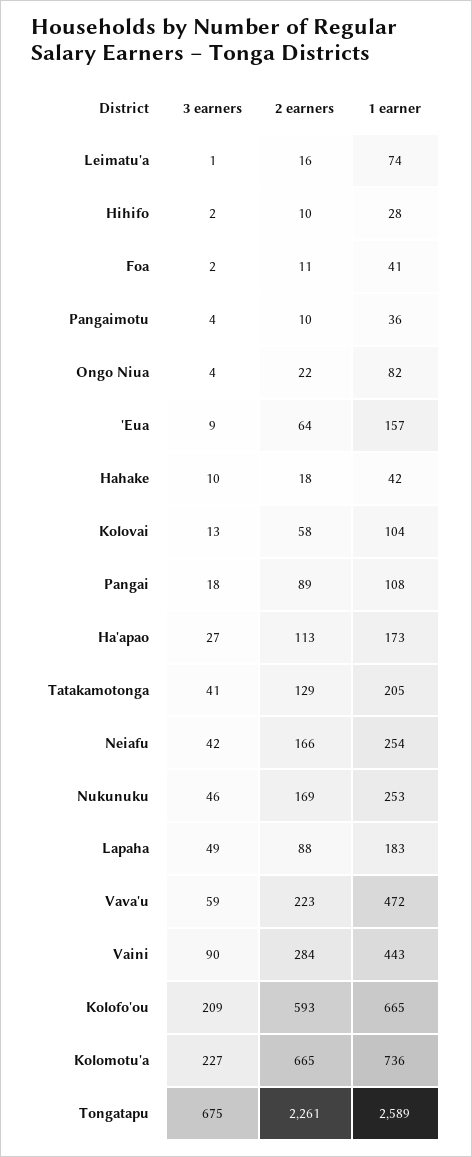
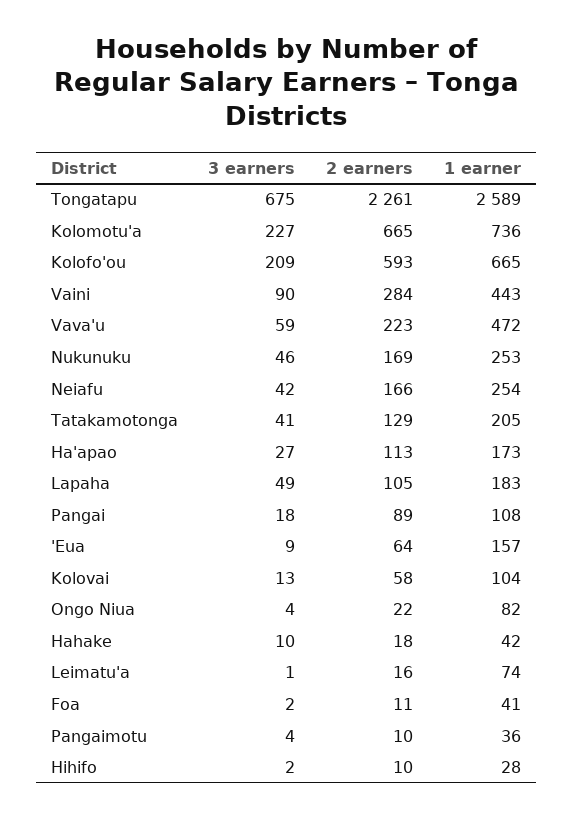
  {
    "3 earners": {
      "Leimatu'a": 1,
      "Hihifo": 2,
      "Foa": 2,
      "Pangaimotu": 4,
      "Ongo Niua": 4,
      "'Eua": 9,
      "Hahake": 10,
      "Kolovai": 13,
      "Pangai": 18,
      "Ha'apao": 27,
      "Tatakamotonga": 41,
      "Neiafu": 42,
      "Nukunuku": 46,
      "Lapaha": 49,
      "Vava'u": 59,
      "Vaini": 90,
      "Kolofo'ou": 209,
      "Kolomotu'a": 227,
      "Tongatapu": 675
    },
    "2 earners": {
      "Leimatu'a": 16,
      "Hihifo": 10,
      "Foa": 11,
      "Pangaimotu": 10,
      "Ongo Niua": 22,
      "'Eua": 64,
      "Hahake": 18,
      "Kolovai": 58,
      "Pangai": 89,
      "Ha'apao": 113,
      "Tatakamotonga": 129,
      "Neiafu": 166,
      "Nukunuku": 169,
-     "Lapaha": 88,
+     "Lapaha": 105,
      "Vava'u": 223,
      "Vaini": 284,
      "Kolofo'ou": 593,
      "Kolomotu'a": 665,
      "Tongatapu": 2261
    },
    "1 earner": {
      "Leimatu'a": 74,
      "Hihifo": 28,
      "Foa": 41,
      "Pangaimotu": 36,
      "Ongo Niua": 82,
      "'Eua": 157,
      "Hahake": 42,
      "Kolovai": 104,
      "Pangai": 108,
      "Ha'apao": 173,
      "Tatakamotonga": 205,
      "Neiafu": 254,
      "Nukunuku": 253,
      "Lapaha": 183,
      "Vava'u": 472,
      "Vaini": 443,
      "Kolofo'ou": 665,
      "Kolomotu'a": 736,
      "Tongatapu": 2589
    }
  }

